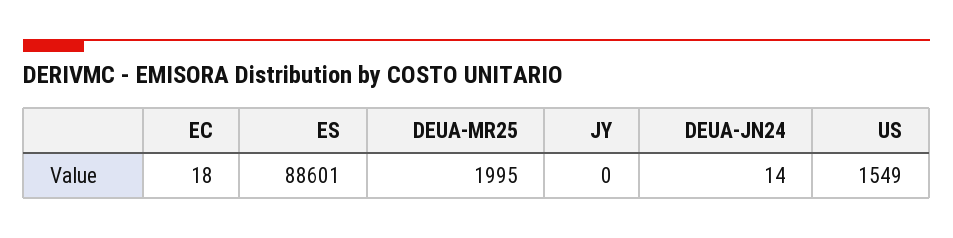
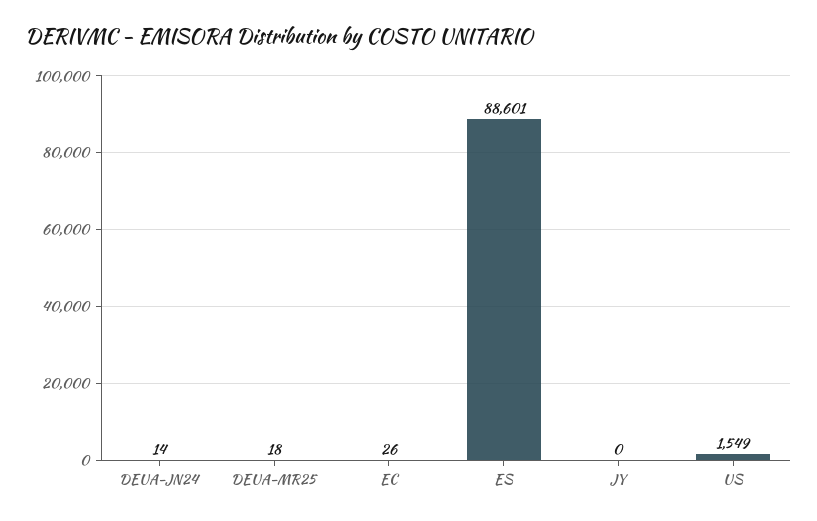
  {
-   "EC": 18,
+   "EC": 26,
    "ES": 88601,
-   "DEUA-MR25": 1995,
+   "DEUA-MR25": 18,
    "JY": 0,
    "DEUA-JN24": 14,
    "US": 1549
  }

